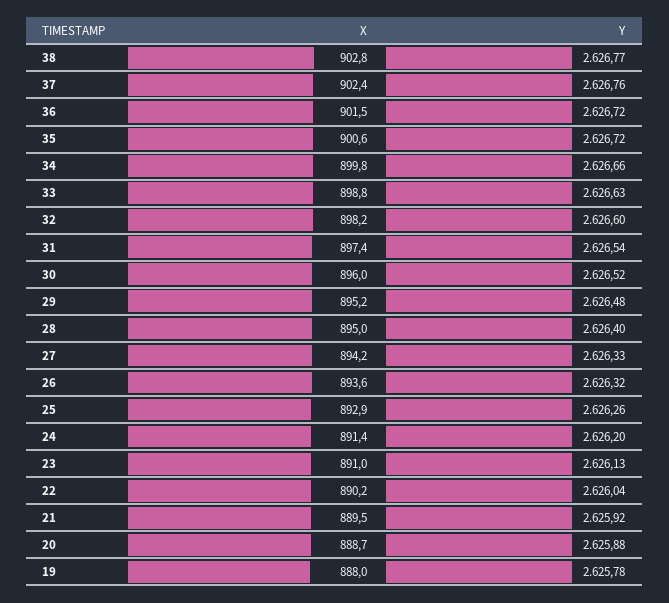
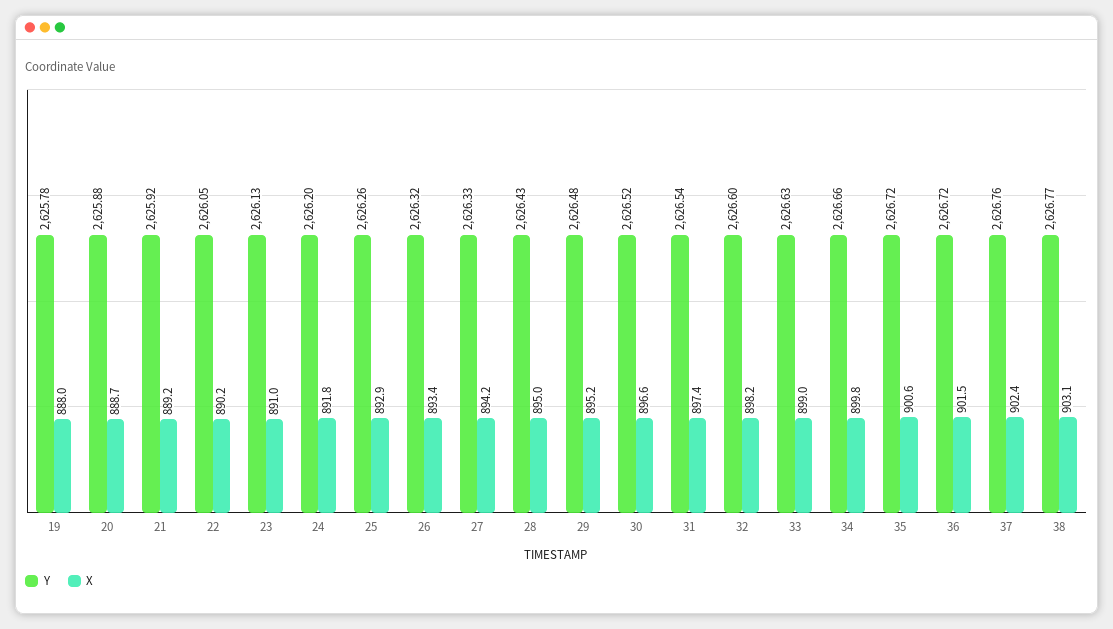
  {
    "X": {
-     "38": 902.8,
+     "38": 903.1,
      "37": 902.4,
      "36": 901.5,
      "35": 900.6,
      "34": 899.8,
-     "33": 898.8,
+     "33": 899,
      "32": 898.2,
      "31": 897.4,
-     "30": 896,
+     "30": 896.6,
      "29": 895.2,
      "28": 895,
      "27": 894.2,
-     "26": 893.6,
+     "26": 893.4,
      "25": 892.9,
-     "24": 891.4,
+     "24": 891.8,
      "23": 891,
      "22": 890.2,
-     "21": 889.5,
+     "21": 889.2,
      "20": 888.7,
      "19": 888
    },
    "Y": {
      "38": 2626.77,
      "37": 2626.76,
      "36": 2626.72,
      "35": 2626.72,
      "34": 2626.66,
      "33": 2626.63,
      "32": 2626.6,
      "31": 2626.54,
      "30": 2626.52,
      "29": 2626.48,
-     "28": 2626.4,
+     "28": 2626.43,
      "27": 2626.33,
      "26": 2626.32,
      "25": 2626.26,
      "24": 2626.2,
      "23": 2626.13,
-     "22": 2626.04,
+     "22": 2626.05,
      "21": 2625.92,
      "20": 2625.88,
      "19": 2625.78
    }
  }

